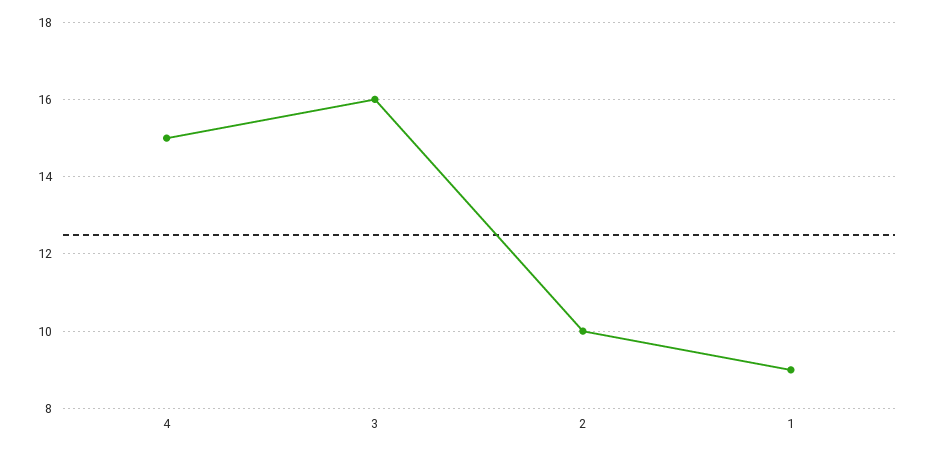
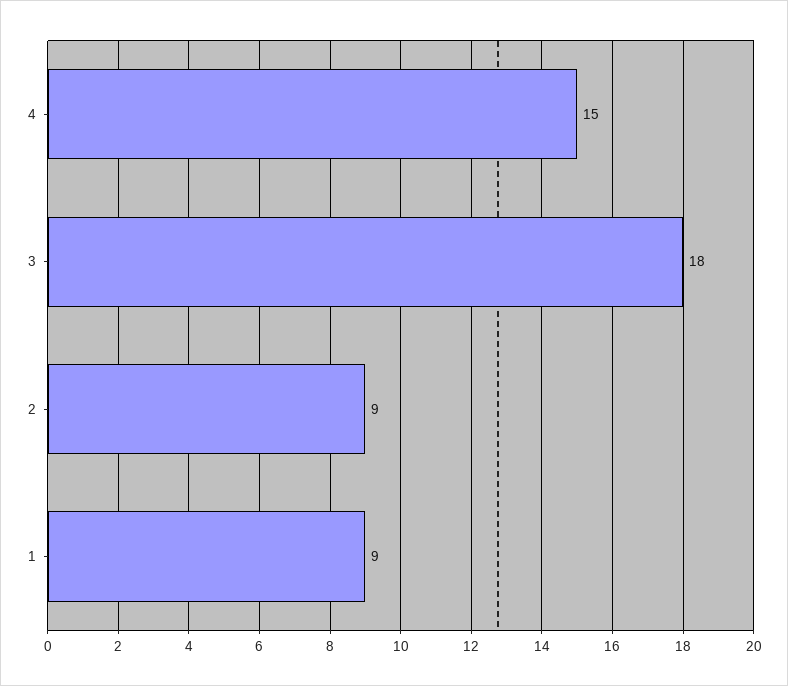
  {
    "4": 15,
-   "3": 16,
+   "3": 18,
-   "2": 10,
+   "2": 9,
    "1": 9
  }

